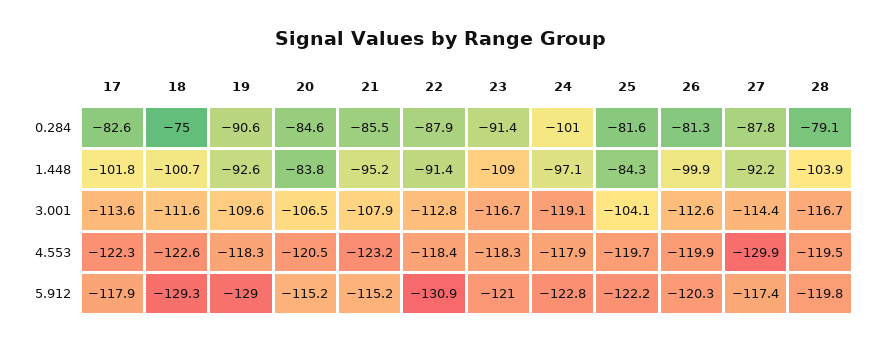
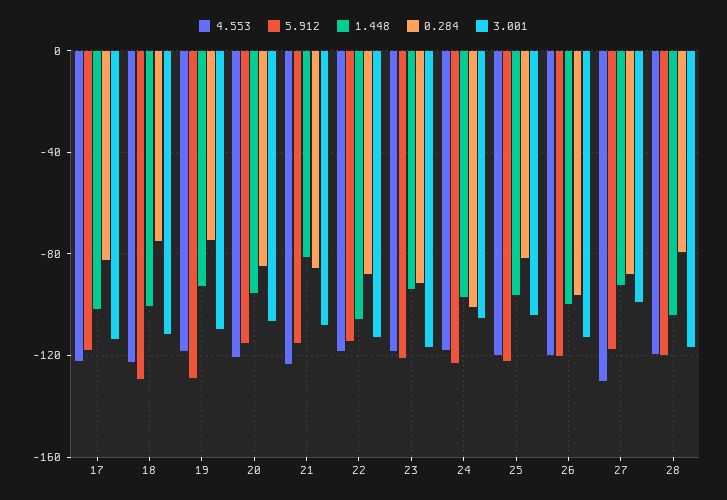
  {
    "0.284": {
      "17": -82.6,
      "18": -75,
-     "19": -90.6,
+     "19": -75,
      "20": -84.6,
      "21": -85.5,
      "22": -87.9,
      "23": -91.4,
      "24": -101,
      "25": -81.6,
-     "26": -81.3,
+     "26": -95,
      "27": -87.8,
      "28": -79.1
    },
    "1.448": {
      "17": -101.8,
      "18": -100.7,
      "19": -92.6,
-     "20": -83.8,
+     "20": -95,
-     "21": -95.2,
+     "21": -80,
-     "22": -91.4,
+     "22": -105,
-     "23": -109,
+     "23": -95,
      "24": -97.1,
-     "25": -84.3,
+     "25": -95,
      "26": -99.9,
      "27": -92.2,
      "28": -103.9
    },
    "3.001": {
      "17": -113.6,
      "18": -111.6,
      "19": -109.6,
      "20": -106.5,
      "21": -107.9,
      "22": -112.8,
      "23": -116.7,
-     "24": -119.1,
+     "24": -105,
      "25": -104.1,
      "26": -112.6,
-     "27": -114.4,
+     "27": -100,
      "28": -116.7
    },
    "4.553": {
      "17": -122.3,
      "18": -122.6,
      "19": -118.3,
      "20": -120.5,
      "21": -123.2,
      "22": -118.4,
      "23": -118.3,
      "24": -117.9,
      "25": -119.7,
      "26": -119.9,
      "27": -129.9,
      "28": -119.5
    },
    "5.912": {
      "17": -117.9,
      "18": -129.3,
      "19": -129,
      "20": -115.2,
      "21": -115.2,
-     "22": -130.9,
+     "22": -115,
      "23": -121,
      "24": -122.8,
      "25": -122.2,
      "26": -120.3,
      "27": -117.4,
      "28": -119.8
    }
  }

